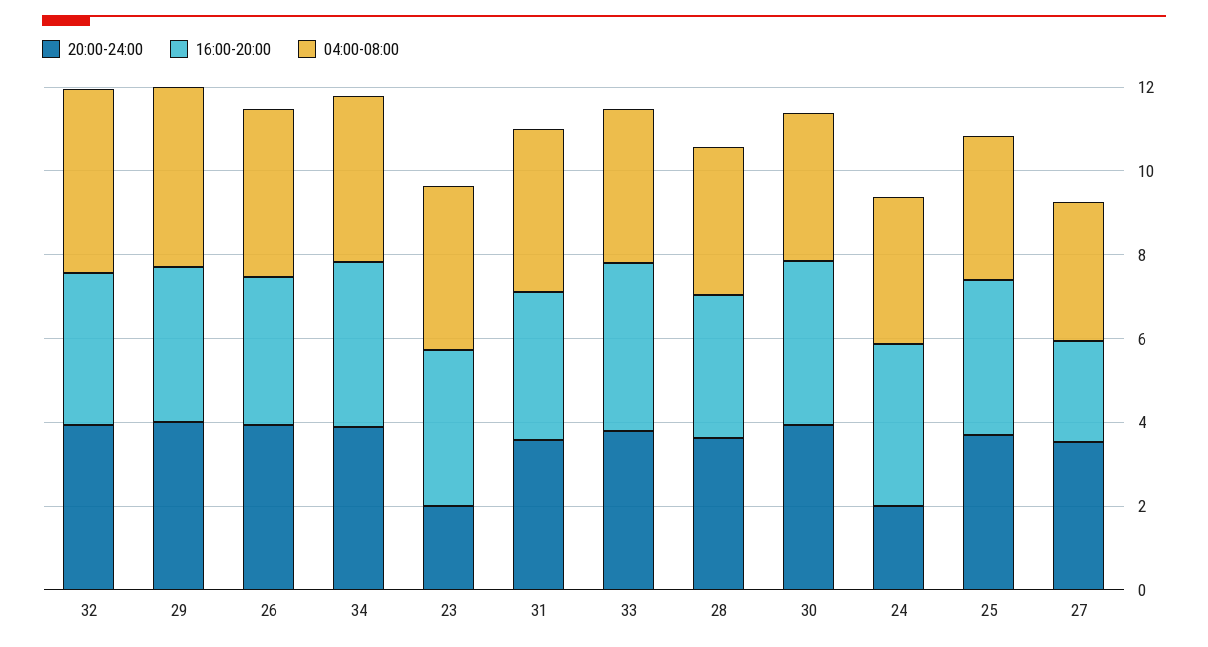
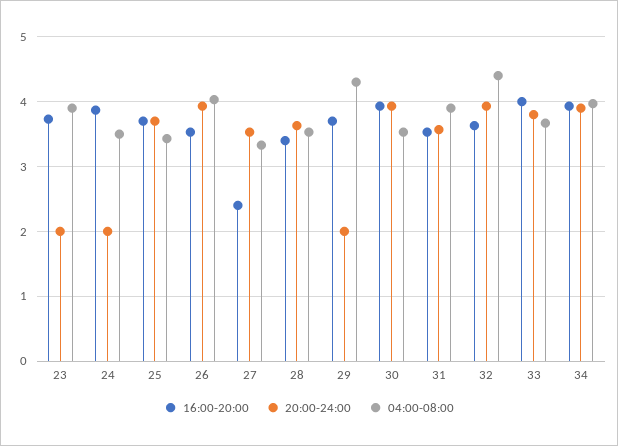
  {
    "20:00-24:00": {
      "32": 3.9,
-     "29": 4,
+     "29": 2,
      "26": 3.9,
      "34": 3.9,
      "23": 2,
      "31": 3.6,
      "33": 3.8,
      "28": 3.6,
      "30": 3.9,
      "24": 2,
      "25": 3.7,
      "27": 3.5
    },
    "16:00-20:00": {
      "32": 3.6,
      "29": 3.7,
      "26": 3.5,
      "34": 3.9,
      "23": 3.7,
      "31": 3.5,
      "33": 4,
      "28": 3.4,
      "30": 3.9,
      "24": 3.9,
      "25": 3.7,
      "27": 2.4
    },
    "04:00-08:00": {
      "32": 4.4,
      "29": 4.3,
      "26": 4,
      "34": 4,
      "23": 3.9,
      "31": 3.9,
      "33": 3.7,
      "28": 3.5,
      "30": 3.5,
      "24": 3.5,
      "25": 3.4,
      "27": 3.3
    }
  }

